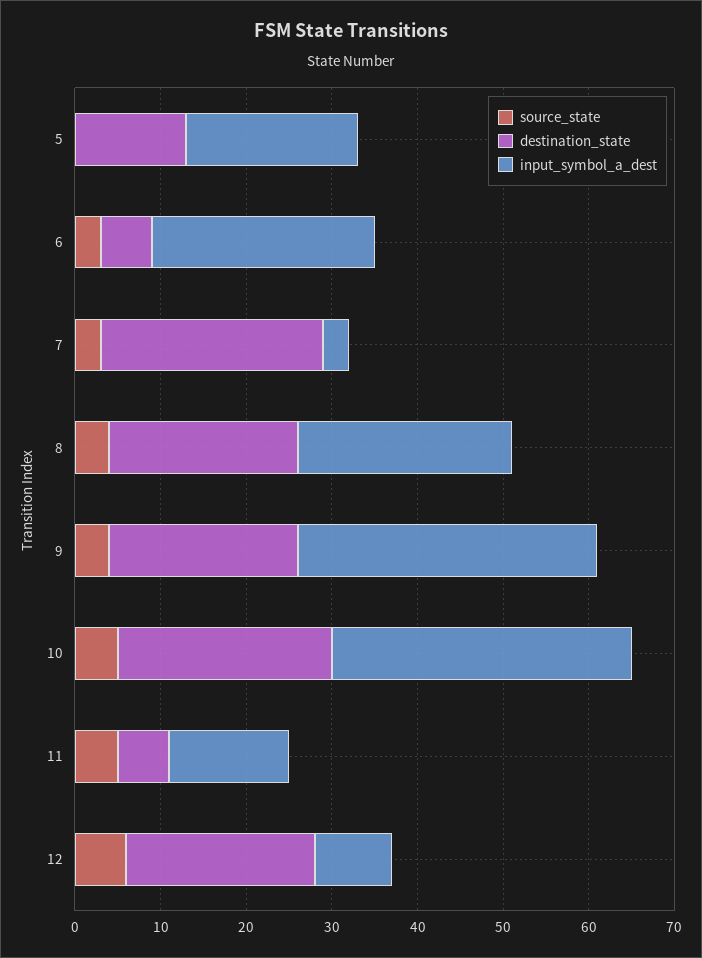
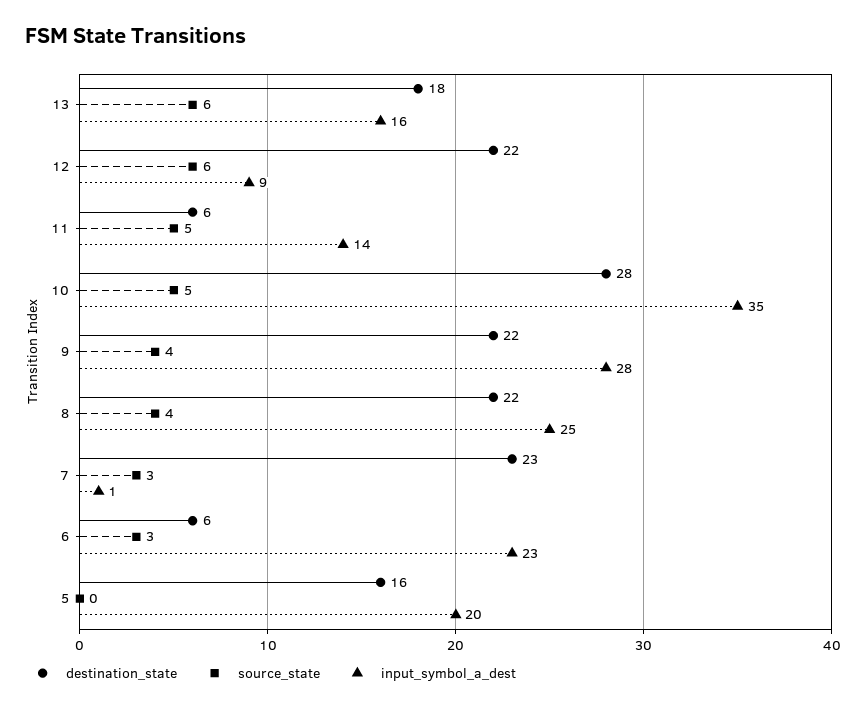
  {
    "source_state": {
      "5": 0,
      "6": 3,
      "7": 3,
      "8": 4,
      "9": 4,
      "10": 5,
      "11": 5,
-     "12": 6
+     "12": 6,
+     "13": 6
    },
    "destination_state": {
-     "5": 13,
+     "5": 16,
      "6": 6,
-     "7": 26,
+     "7": 23,
      "8": 22,
      "9": 22,
-     "10": 25,
+     "10": 28,
      "11": 6,
-     "12": 22
+     "12": 22,
+     "13": 18
    },
    "input_symbol_a_dest": {
      "5": 20,
-     "6": 26,
+     "6": 23,
-     "7": 3,
+     "7": 1,
      "8": 25,
-     "9": 35,
+     "9": 28,
      "10": 35,
      "11": 14,
-     "12": 9
+     "12": 9,
+     "13": 16
    }
  }

